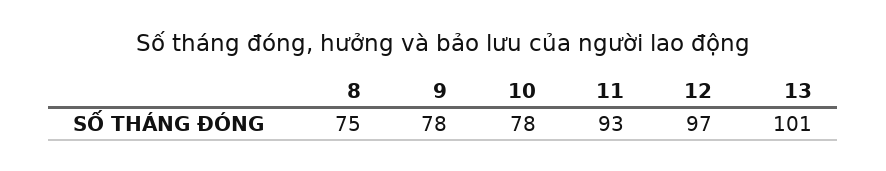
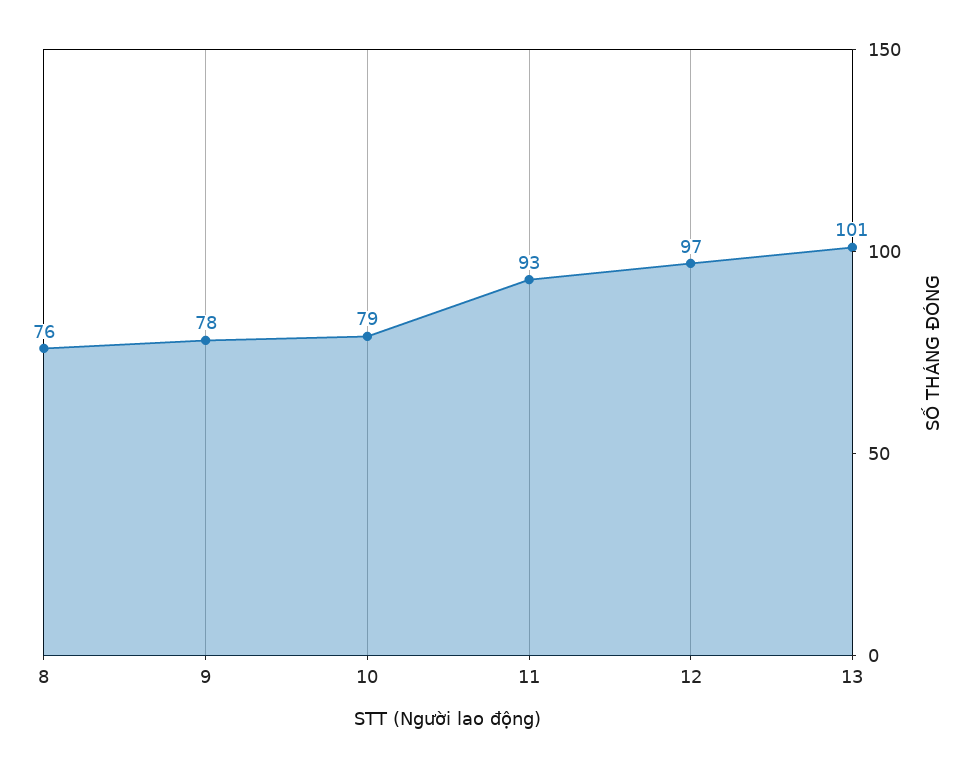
  {
-   "8": 75,
+   "8": 76,
    "9": 78,
-   "10": 78,
+   "10": 79,
    "11": 93,
    "12": 97,
    "13": 101
  }

